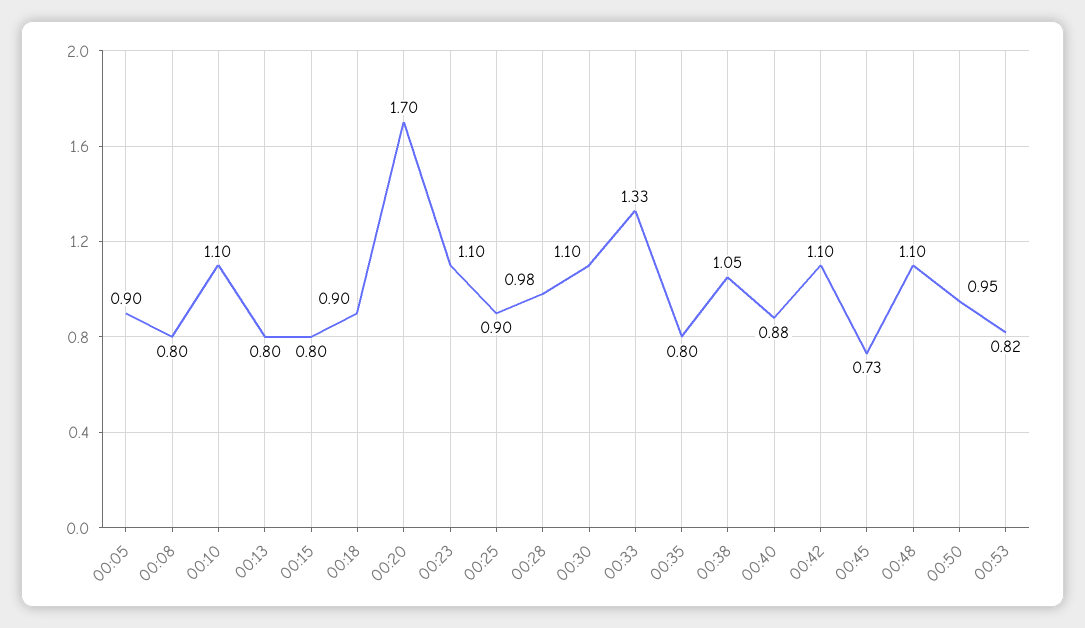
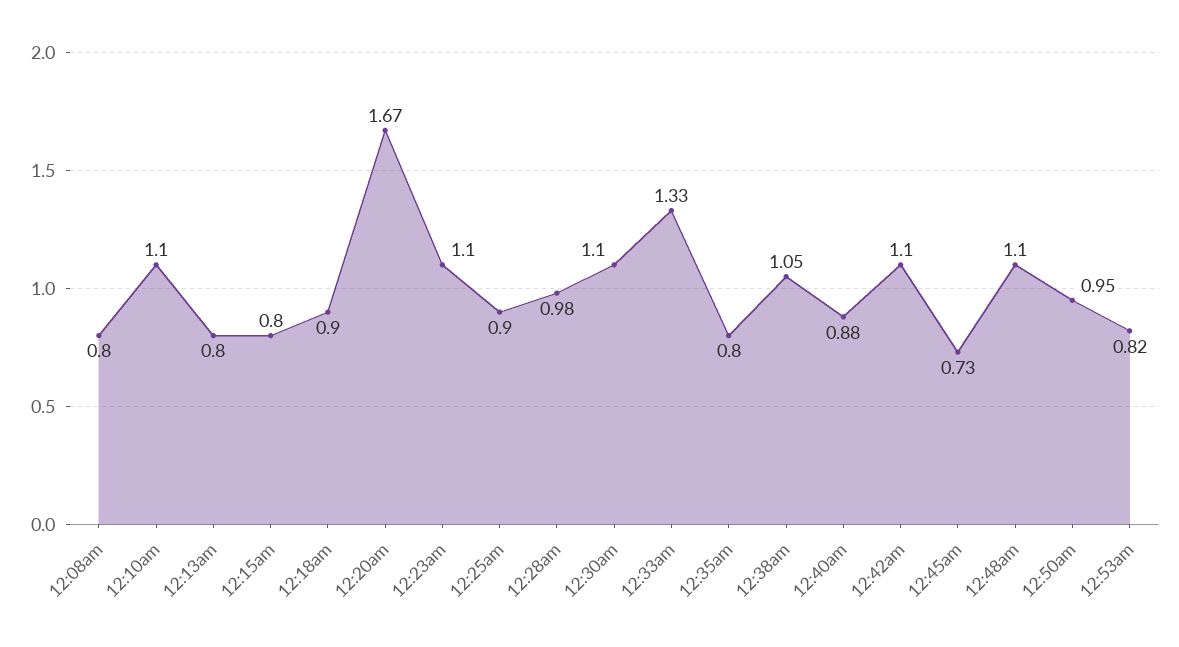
  {
-   "00:05": 0.9,
    "00:08": 0.8,
    "00:10": 1.1,
    "00:13": 0.8,
    "00:15": 0.8,
    "00:18": 0.9,
-   "00:20": 1.7,
+   "00:20": 1.67,
    "00:23": 1.1,
    "00:25": 0.9,
    "00:28": 0.98,
    "00:30": 1.1,
    "00:33": 1.33,
    "00:35": 0.8,
    "00:38": 1.05,
    "00:40": 0.88,
    "00:42": 1.1,
    "00:45": 0.73,
    "00:48": 1.1,
    "00:50": 0.95,
    "00:53": 0.82
  }

